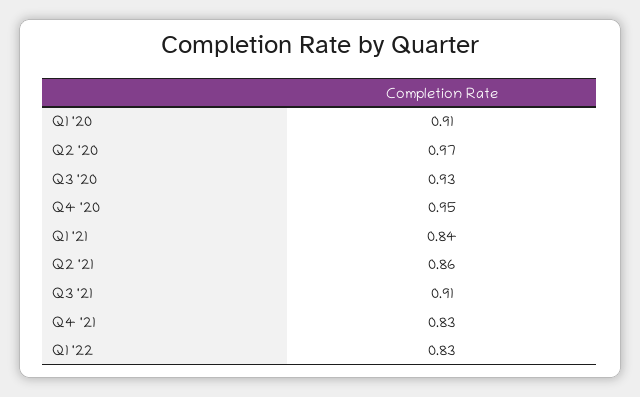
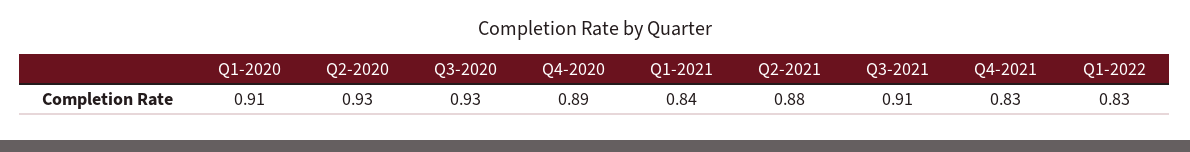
  {
    "Q1 '20": 0.91,
-   "Q2 '20": 0.97,
+   "Q2 '20": 0.93,
    "Q3 '20": 0.93,
-   "Q4 '20": 0.95,
+   "Q4 '20": 0.89,
    "Q1 '21": 0.84,
-   "Q2 '21": 0.86,
+   "Q2 '21": 0.88,
    "Q3 '21": 0.91,
    "Q4 '21": 0.83,
    "Q1 '22": 0.83
  }

